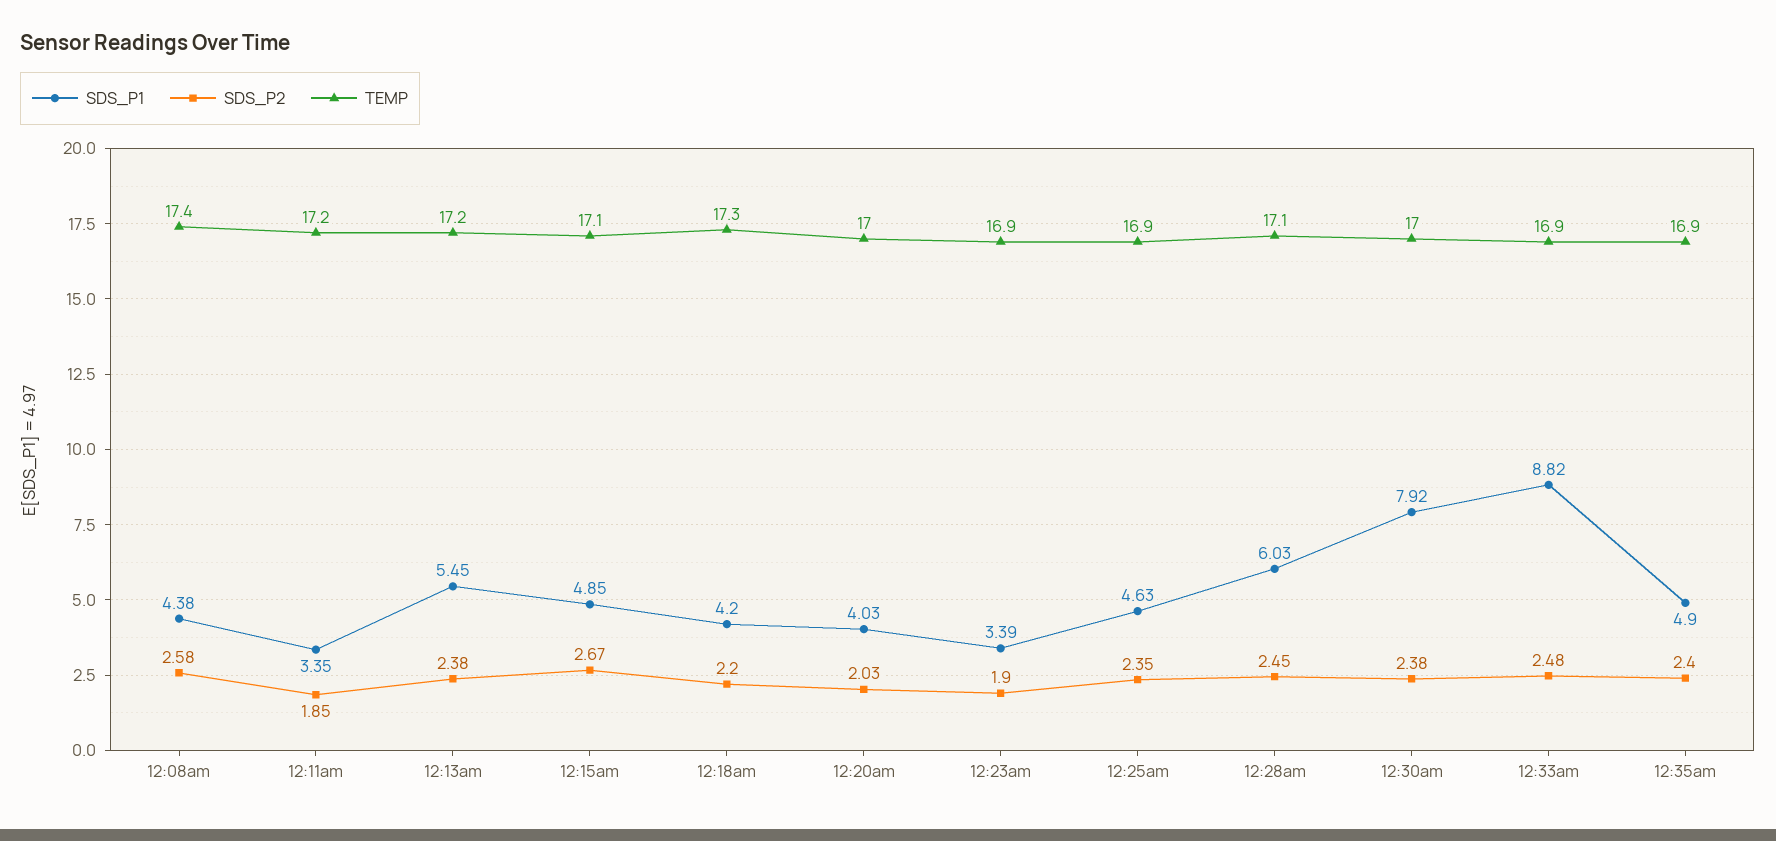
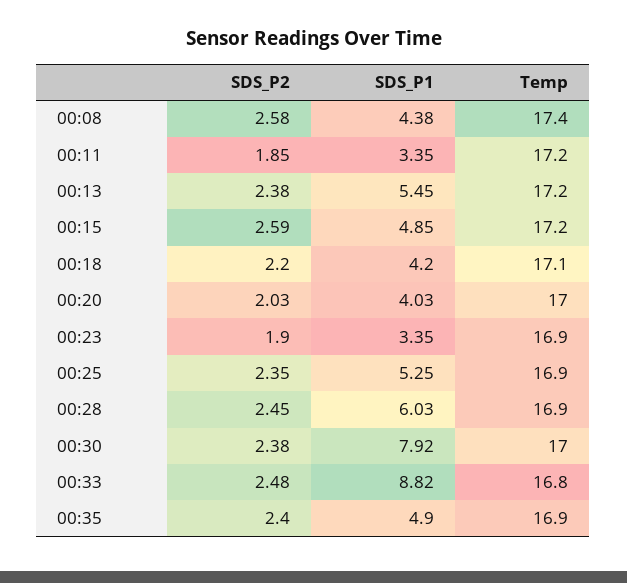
  {
    "SDS_P1": {
      "12:08am": 4.38,
      "12:11am": 3.35,
      "12:13am": 5.45,
      "12:15am": 4.85,
      "12:18am": 4.2,
      "12:20am": 4.03,
-     "12:23am": 3.39,
+     "12:23am": 3.35,
-     "12:25am": 4.63,
+     "12:25am": 5.25,
      "12:28am": 6.03,
      "12:30am": 7.92,
      "12:33am": 8.82,
      "12:35am": 4.9
    },
    "SDS_P2": {
      "12:08am": 2.58,
      "12:11am": 1.85,
      "12:13am": 2.38,
-     "12:15am": 2.67,
+     "12:15am": 2.59,
      "12:18am": 2.2,
      "12:20am": 2.03,
      "12:23am": 1.9,
      "12:25am": 2.35,
      "12:28am": 2.45,
      "12:30am": 2.38,
      "12:33am": 2.48,
      "12:35am": 2.4
    },
    "TEMP": {
      "12:08am": 17.4,
      "12:11am": 17.2,
      "12:13am": 17.2,
-     "12:15am": 17.1,
+     "12:15am": 17.2,
-     "12:18am": 17.3,
+     "12:18am": 17.1,
      "12:20am": 17,
      "12:23am": 16.9,
      "12:25am": 16.9,
-     "12:28am": 17.1,
+     "12:28am": 16.9,
      "12:30am": 17,
-     "12:33am": 16.9,
+     "12:33am": 16.8,
      "12:35am": 16.9
    }
  }

